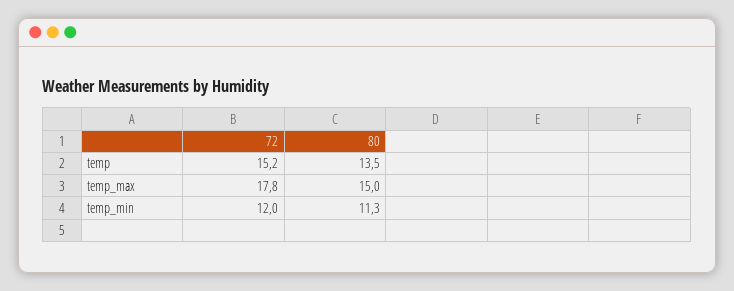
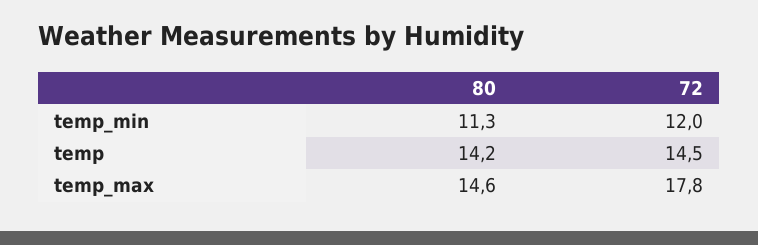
  {
    "72": {
-     "temp": 15.2,
+     "temp": 14.5,
      "temp_max": 17.8,
      "temp_min": 12
    },
    "80": {
-     "temp": 13.5,
+     "temp": 14.2,
-     "temp_max": 15,
+     "temp_max": 14.6,
      "temp_min": 11.3
    }
  }

